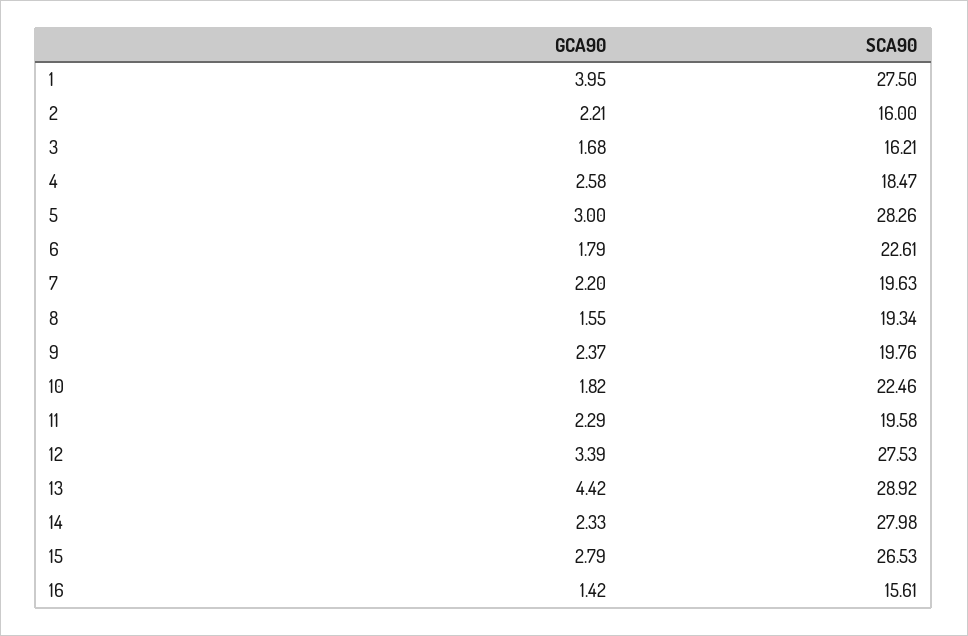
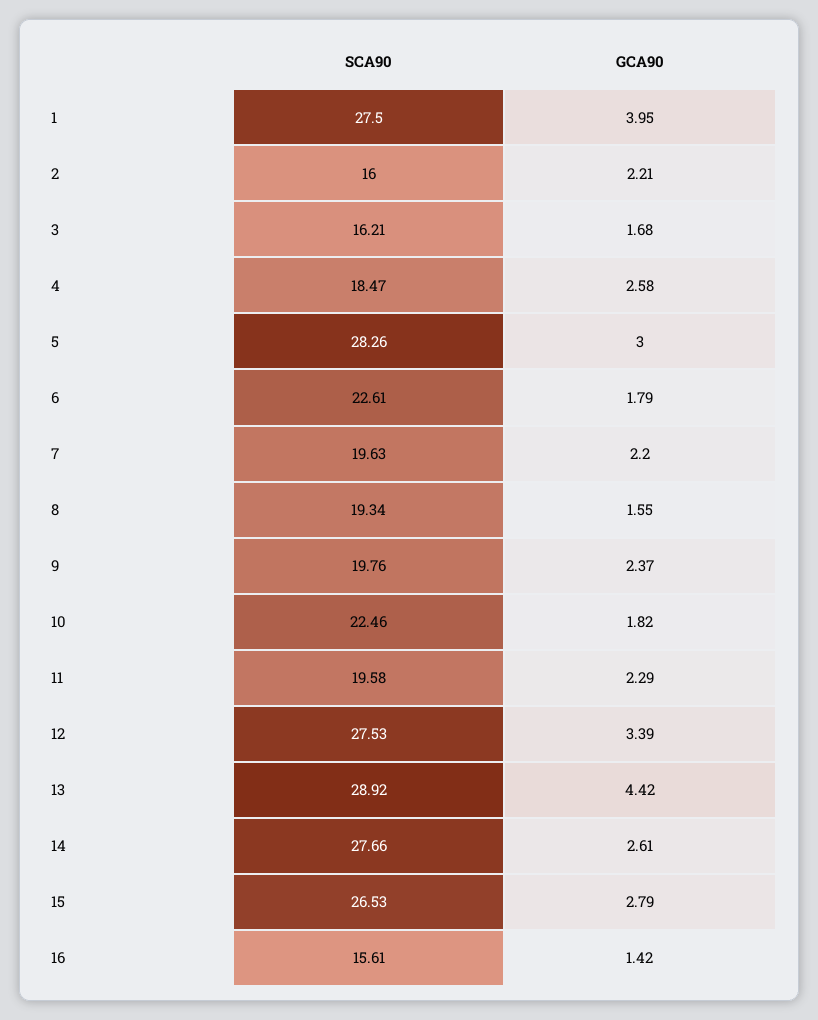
  {
    "GCA90": {
      "1": 3.95,
      "2": 2.21,
      "3": 1.68,
      "4": 2.58,
      "5": 3,
      "6": 1.79,
      "7": 2.2,
      "8": 1.55,
      "9": 2.37,
      "10": 1.82,
      "11": 2.29,
      "12": 3.39,
      "13": 4.42,
-     "14": 2.33,
+     "14": 2.61,
      "15": 2.79,
      "16": 1.42
    },
    "SCA90": {
      "1": 27.5,
      "2": 16,
      "3": 16.21,
      "4": 18.47,
      "5": 28.26,
      "6": 22.61,
      "7": 19.63,
      "8": 19.34,
      "9": 19.76,
      "10": 22.46,
      "11": 19.58,
      "12": 27.53,
      "13": 28.92,
-     "14": 27.98,
+     "14": 27.66,
      "15": 26.53,
      "16": 15.61
    }
  }

